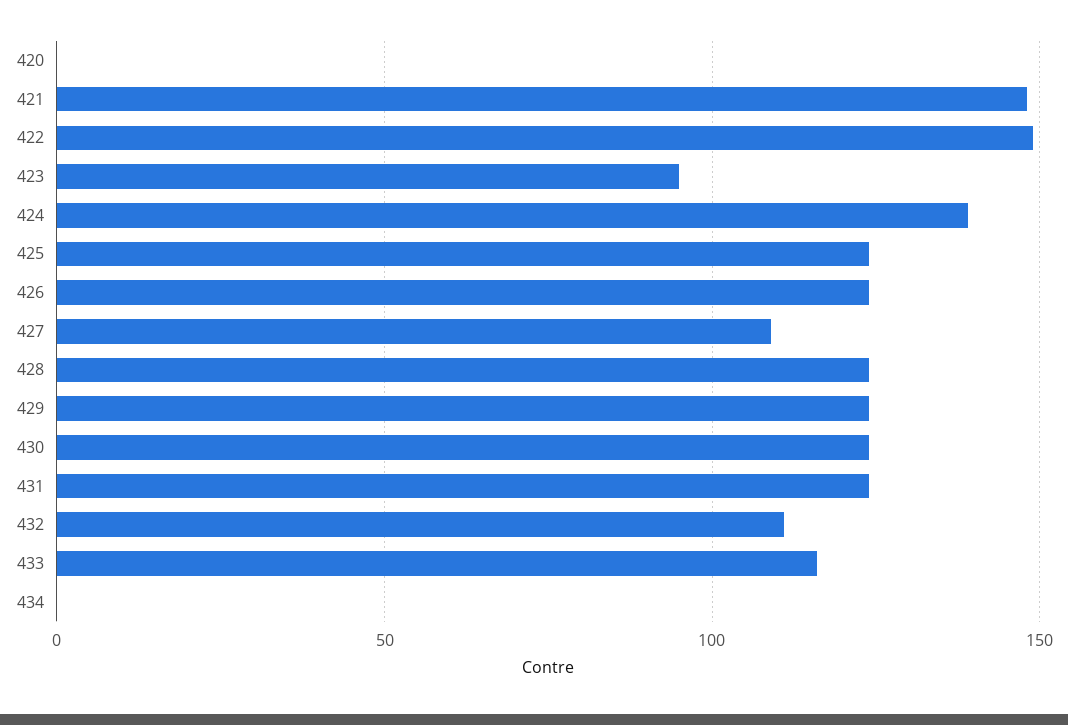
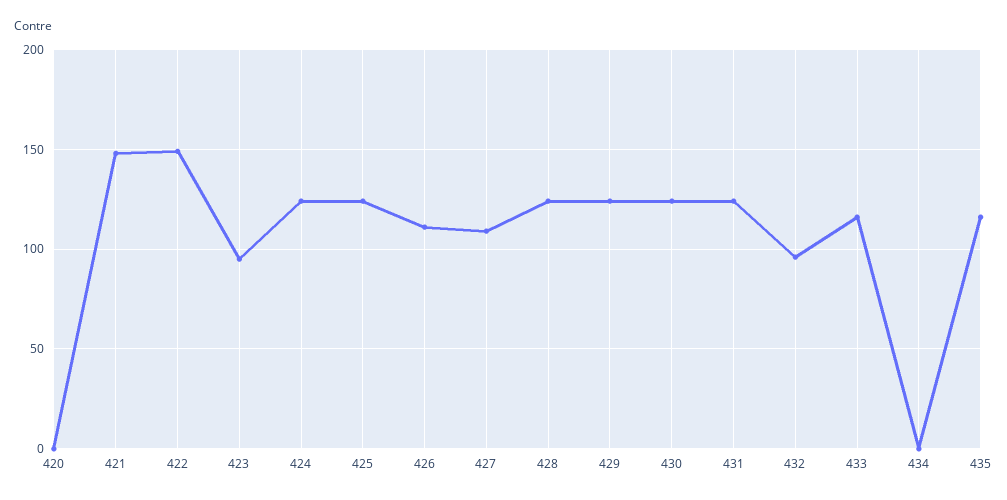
  {
    "420": 0,
    "421": 150,
    "422": 150,
    "423": 95,
-   "424": 140,
+   "424": 125,
    "425": 125,
-   "426": 125,
+   "426": 110,
    "427": 110,
    "428": 125,
    "429": 125,
    "430": 125,
    "431": 125,
-   "432": 110,
+   "432": 95,
    "433": 115,
-   "434": 0
+   "434": 0,
+   "435": 115
  }

